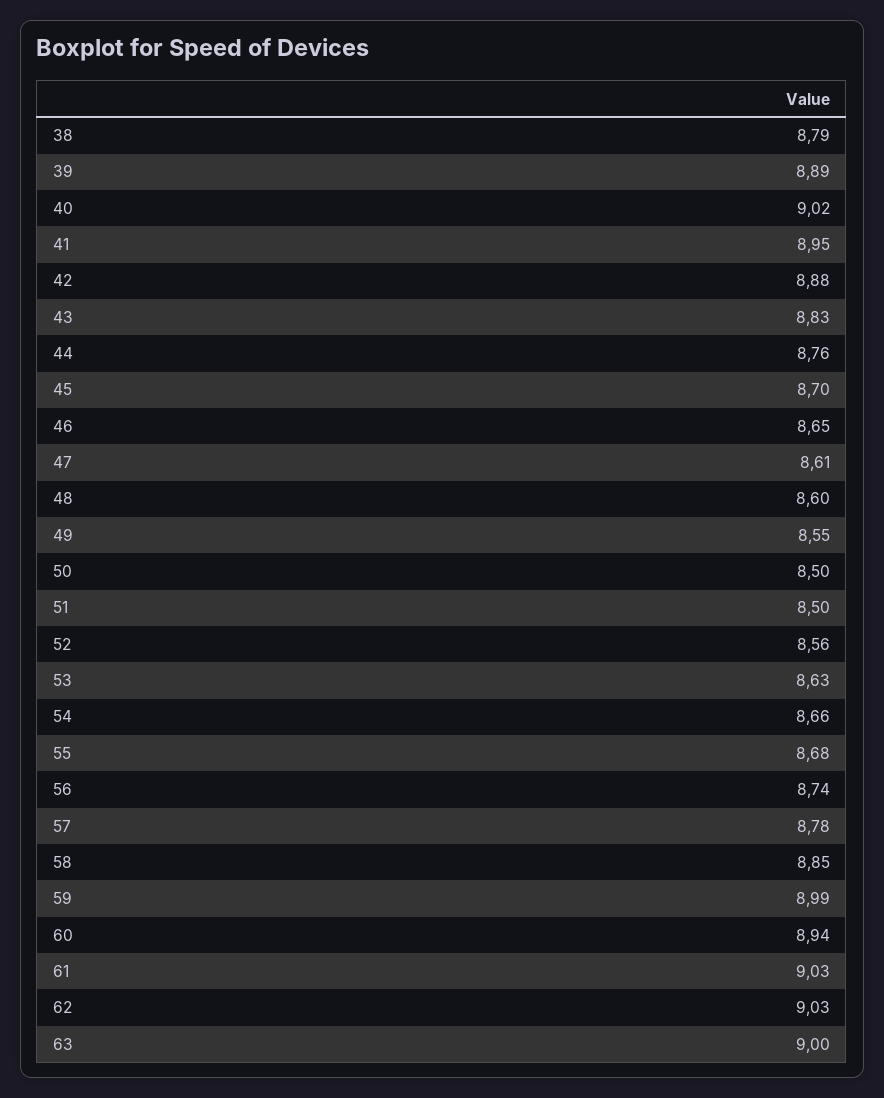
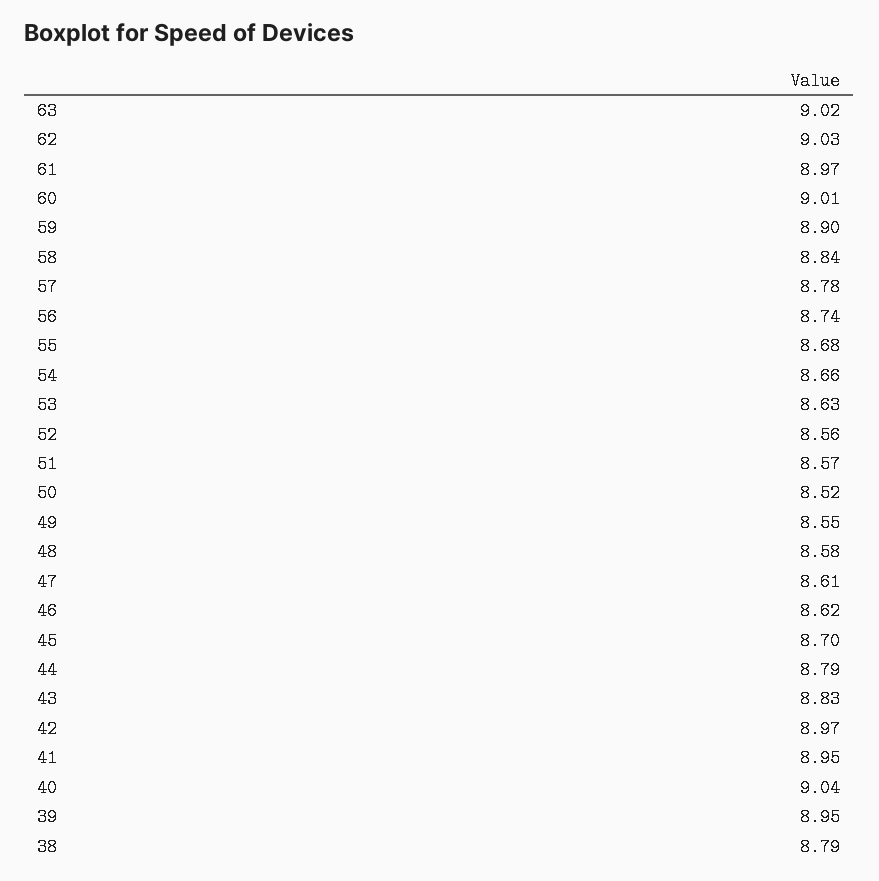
  {
    "38": 8.79,
-   "39": 8.89,
+   "39": 8.95,
-   "40": 9.02,
+   "40": 9.04,
    "41": 8.95,
-   "42": 8.88,
+   "42": 8.97,
    "43": 8.83,
-   "44": 8.76,
+   "44": 8.79,
    "45": 8.7,
-   "46": 8.65,
+   "46": 8.62,
    "47": 8.61,
-   "48": 8.6,
+   "48": 8.58,
    "49": 8.55,
-   "50": 8.5,
+   "50": 8.52,
-   "51": 8.5,
+   "51": 8.57,
    "52": 8.56,
    "53": 8.63,
    "54": 8.66,
    "55": 8.68,
    "56": 8.74,
    "57": 8.78,
-   "58": 8.85,
+   "58": 8.84,
-   "59": 8.99,
+   "59": 8.9,
-   "60": 8.94,
+   "60": 9.01,
-   "61": 9.03,
+   "61": 8.97,
    "62": 9.03,
-   "63": 9
+   "63": 9.02
  }

